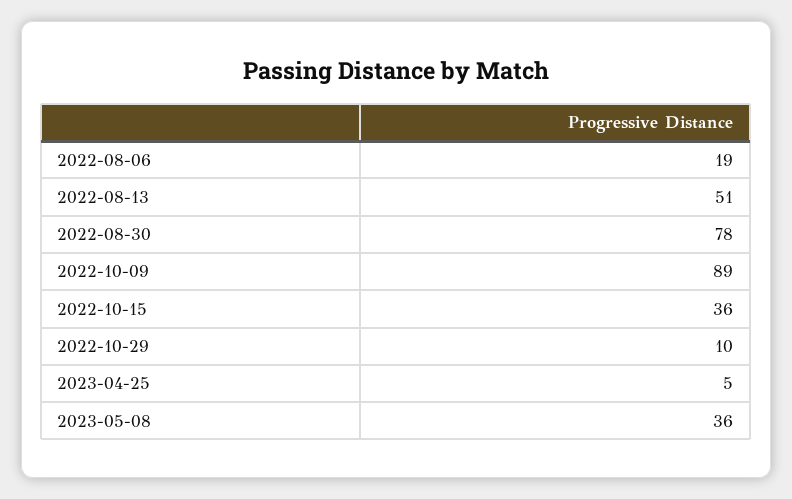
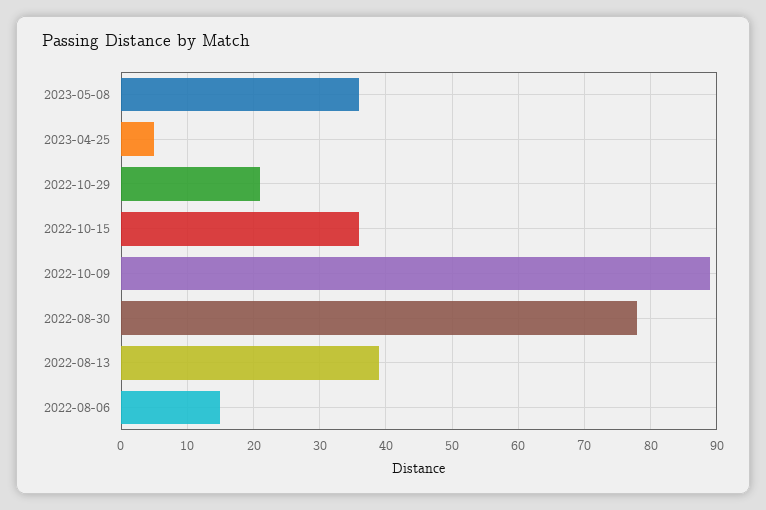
  {
-   "2022-08-06": 19,
+   "2022-08-06": 15,
-   "2022-08-13": 51,
+   "2022-08-13": 39,
    "2022-08-30": 78,
    "2022-10-09": 89,
    "2022-10-15": 36,
-   "2022-10-29": 10,
+   "2022-10-29": 21,
    "2023-04-25": 5,
    "2023-05-08": 36
  }

